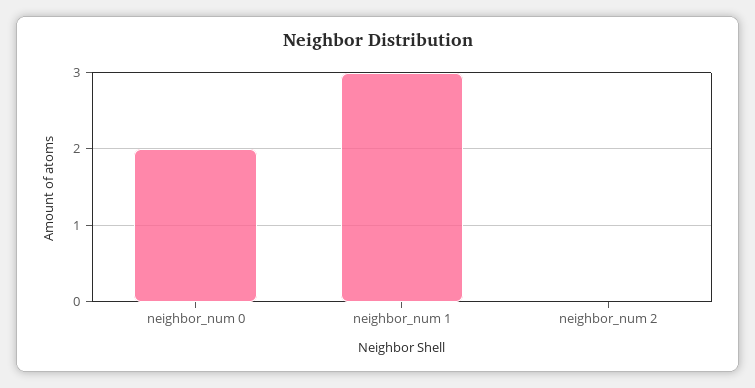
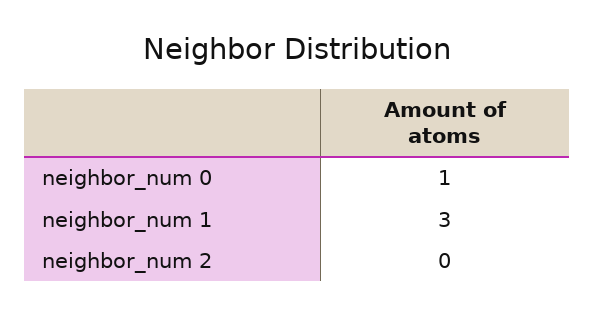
  {
-   "neighbor_num 0": 2,
+   "neighbor_num 0": 1,
    "neighbor_num 1": 3,
    "neighbor_num 2": 0
  }

